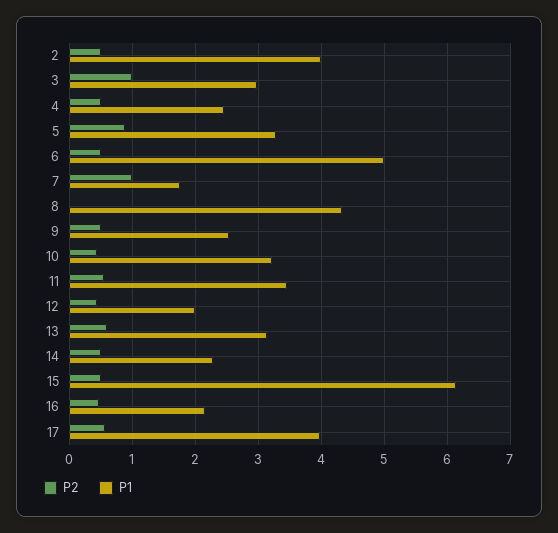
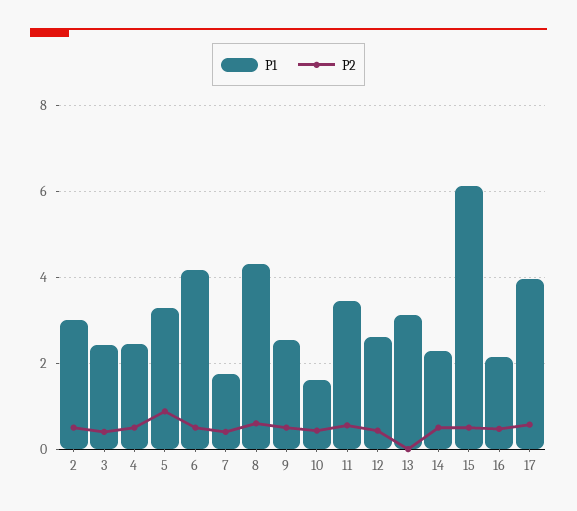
  {
    "P2": {
      "2": 0.5,
-     "3": 1,
+     "3": 0.4,
      "4": 0.5,
      "5": 0.9,
      "6": 0.5,
-     "7": 1,
+     "7": 0.4,
-     "8": 0,
+     "8": 0.6,
      "9": 0.5,
      "10": 0.4,
      "11": 0.6,
      "12": 0.4,
-     "13": 0.6,
+     "13": 0,
      "14": 0.5,
      "15": 0.5,
      "16": 0.5,
      "17": 0.6
    },
    "P1": {
-     "2": 4,
+     "2": 3,
-     "3": 3,
+     "3": 2.4,
      "4": 2.5,
      "5": 3.3,
-     "6": 5,
+     "6": 4.2,
      "7": 1.8,
      "8": 4.3,
      "9": 2.5,
-     "10": 3.2,
+     "10": 1.6,
      "11": 3.5,
-     "12": 2,
+     "12": 2.6,
      "13": 3.1,
      "14": 2.3,
      "15": 6.1,
      "16": 2.2,
      "17": 4
    }
  }

